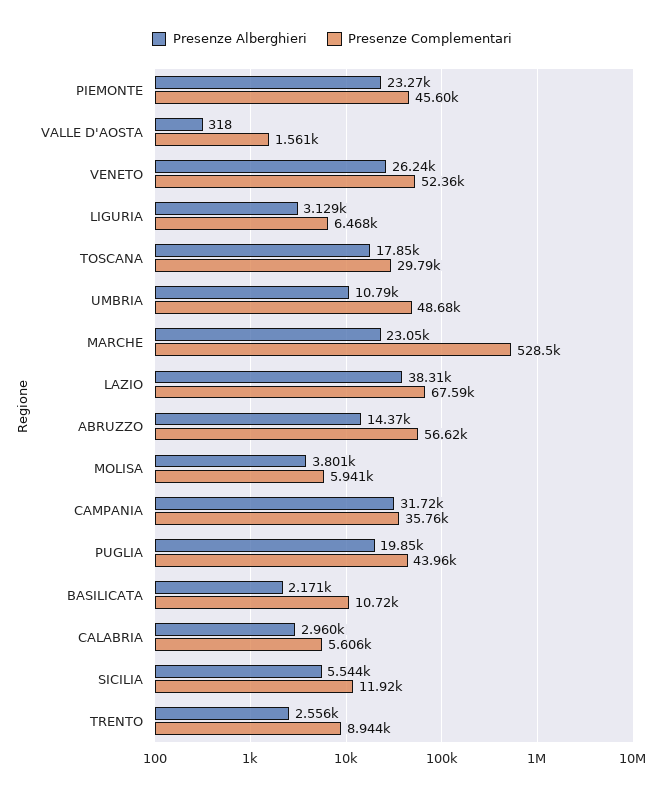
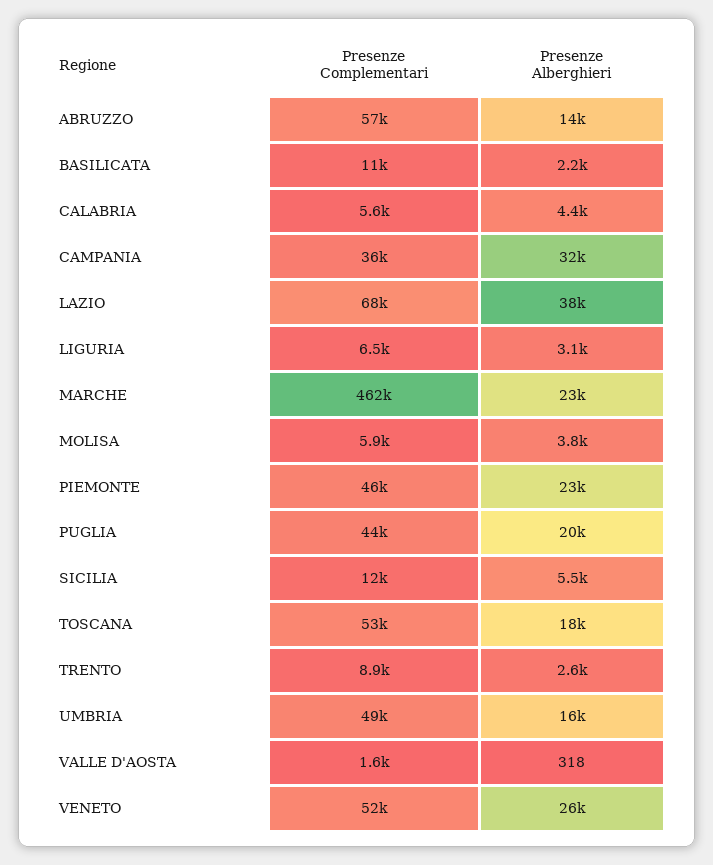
  {
    "Presenze Alberghieri": {
      "PIEMONTE": 23270,
      "VALLE D'AOSTA": 318,
      "VENETO": 26240,
      "LIGURIA": 3129,
      "TOSCANA": 17850,
-     "UMBRIA": 10790,
+     "UMBRIA": 16000,
      "MARCHE": 23050,
      "LAZIO": 38310,
      "ABRUZZO": 14370,
      "MOLISA": 3801,
      "CAMPANIA": 31720,
      "PUGLIA": 19850,
      "BASILICATA": 2171,
-     "CALABRIA": 2960,
+     "CALABRIA": 4400,
      "SICILIA": 5544,
      "TRENTO": 2556
    },
    "Presenze Complementari": {
      "PIEMONTE": 45600,
      "VALLE D'AOSTA": 1561,
      "VENETO": 52360,
      "LIGURIA": 6468,
-     "TOSCANA": 29790,
+     "TOSCANA": 53000,
      "UMBRIA": 48680,
-     "MARCHE": 528500,
+     "MARCHE": 462000,
      "LAZIO": 67590,
      "ABRUZZO": 56620,
      "MOLISA": 5941,
      "CAMPANIA": 35760,
      "PUGLIA": 43960,
      "BASILICATA": 10720,
      "CALABRIA": 5606,
      "SICILIA": 11920,
      "TRENTO": 8944
    }
  }

